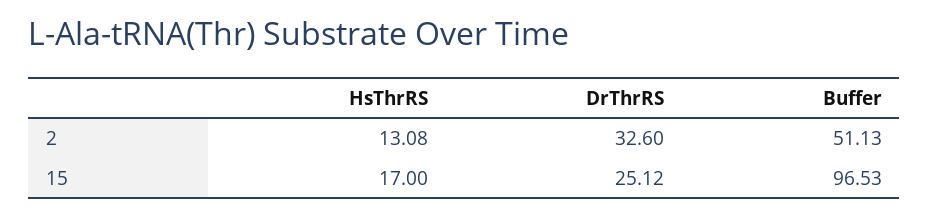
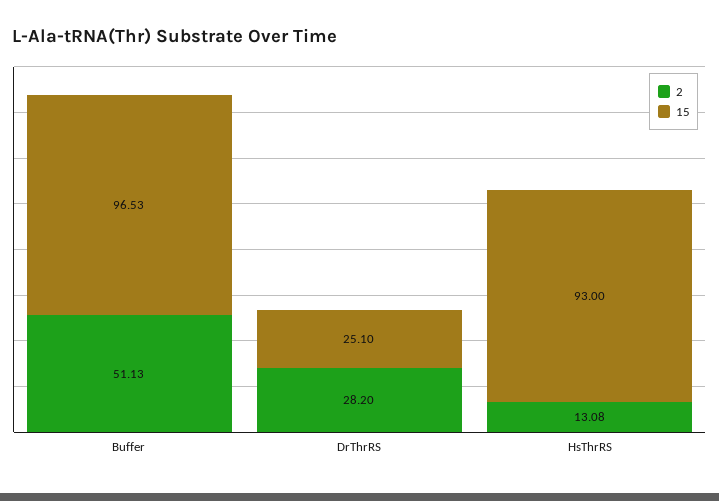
  {
    "2": {
      "HsThrRS": 13.08,
-     "DrThrRS": 32.6,
+     "DrThrRS": 28.2,
      "Buffer": 51.13
    },
    "15": {
-     "HsThrRS": 17,
+     "HsThrRS": 93,
-     "DrThrRS": 25.12,
+     "DrThrRS": 25.1,
      "Buffer": 96.53
    }
  }

